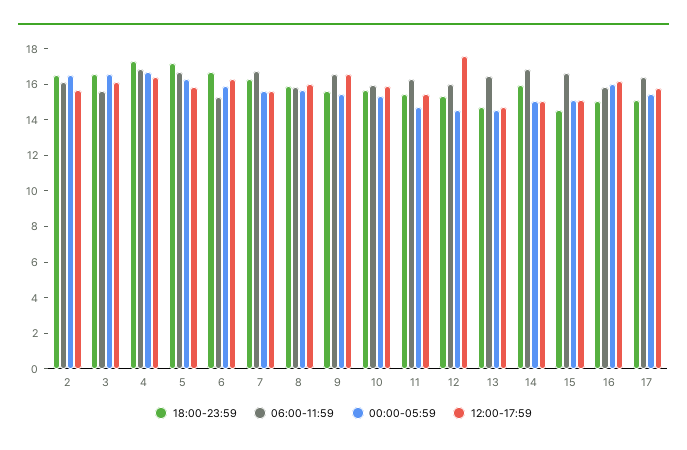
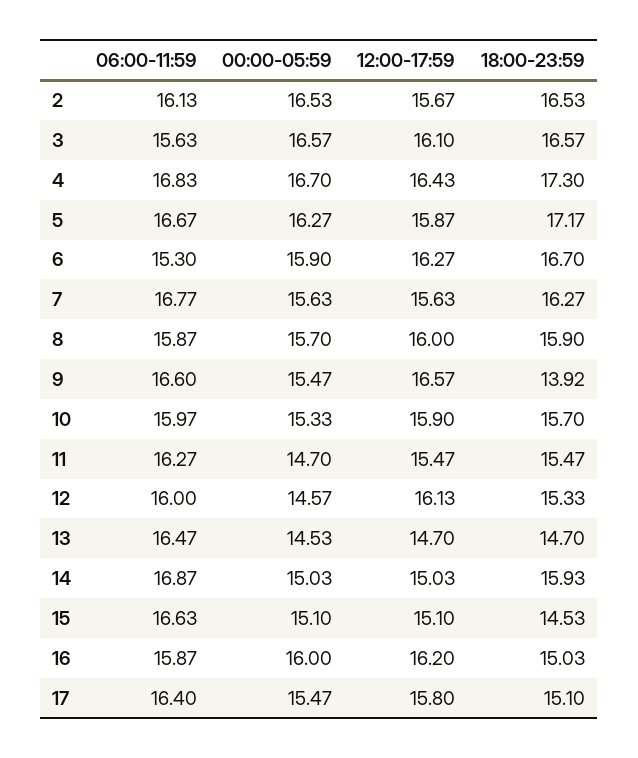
  {
    "18:00-23:59": {
      "2": 16.53,
      "3": 16.57,
      "4": 17.3,
      "5": 17.17,
      "6": 16.7,
      "7": 16.27,
      "8": 15.9,
-     "9": 15.5,
+     "9": 13.92,
      "10": 15.7,
      "11": 15.47,
      "12": 15.33,
      "13": 14.7,
      "14": 15.93,
      "15": 14.53,
      "16": 15.03,
      "17": 15.1
    },
    "06:00-11:59": {
      "2": 16.13,
      "3": 15.63,
      "4": 16.83,
      "5": 16.67,
      "6": 15.3,
      "7": 16.77,
      "8": 15.87,
      "9": 16.6,
      "10": 15.97,
      "11": 16.27,
      "12": 16,
      "13": 16.47,
      "14": 16.87,
      "15": 16.63,
      "16": 15.87,
      "17": 16.4
    },
    "00:00-05:59": {
      "2": 16.53,
      "3": 16.57,
      "4": 16.7,
      "5": 16.27,
      "6": 15.9,
      "7": 15.63,
      "8": 15.7,
      "9": 15.47,
      "10": 15.33,
      "11": 14.7,
      "12": 14.57,
      "13": 14.53,
      "14": 15.03,
      "15": 15.1,
      "16": 16,
      "17": 15.47
    },
    "12:00-17:59": {
      "2": 15.67,
      "3": 16.1,
      "4": 16.43,
      "5": 15.87,
      "6": 16.27,
      "7": 15.63,
      "8": 16,
      "9": 16.57,
      "10": 15.9,
      "11": 15.47,
-     "12": 17.5,
+     "12": 16.13,
      "13": 14.7,
      "14": 15.03,
      "15": 15.1,
      "16": 16.2,
      "17": 15.8
    }
  }

